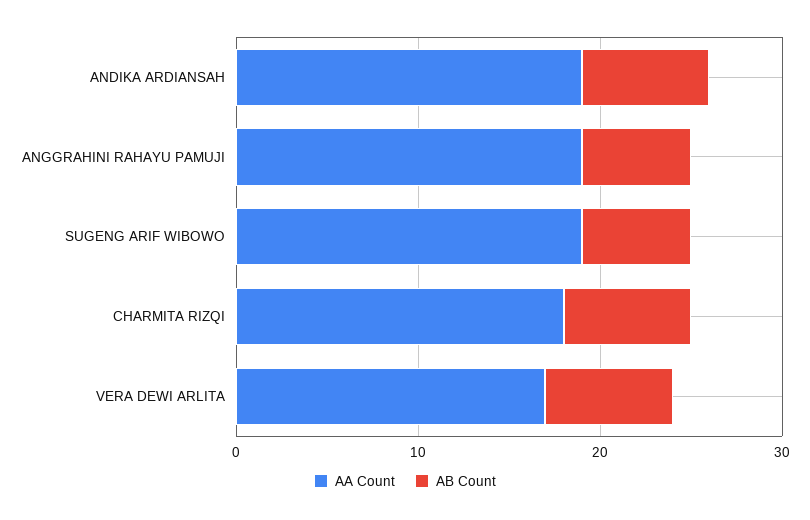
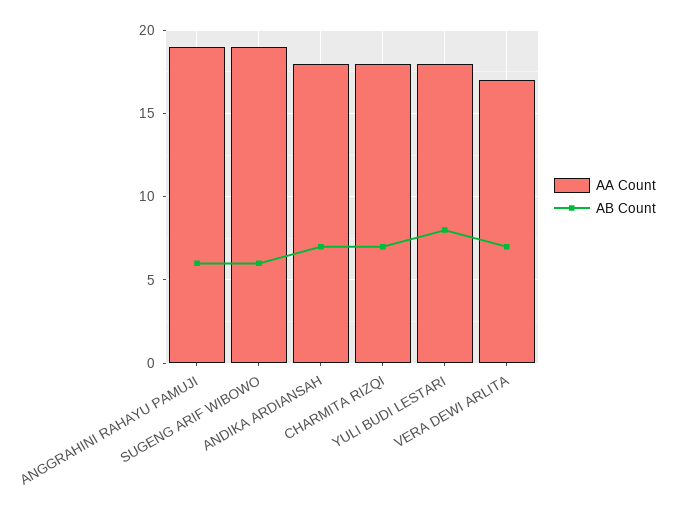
  {
    "AA Count": {
-     "ANDIKA ARDIANSAH": 19,
+     "ANDIKA ARDIANSAH": 18,
      "ANGGRAHINI RAHAYU PAMUJI": 19,
      "SUGENG ARIF WIBOWO": 19,
      "CHARMITA RIZQI": 18,
-     "VERA DEWI ARLITA": 17
+     "VERA DEWI ARLITA": 17,
+     "YULI BUDI LESTARI": 18
    },
    "AB Count": {
      "ANDIKA ARDIANSAH": 7,
      "ANGGRAHINI RAHAYU PAMUJI": 6,
      "SUGENG ARIF WIBOWO": 6,
      "CHARMITA RIZQI": 7,
-     "VERA DEWI ARLITA": 7
+     "VERA DEWI ARLITA": 7,
+     "YULI BUDI LESTARI": 8
    }
  }

